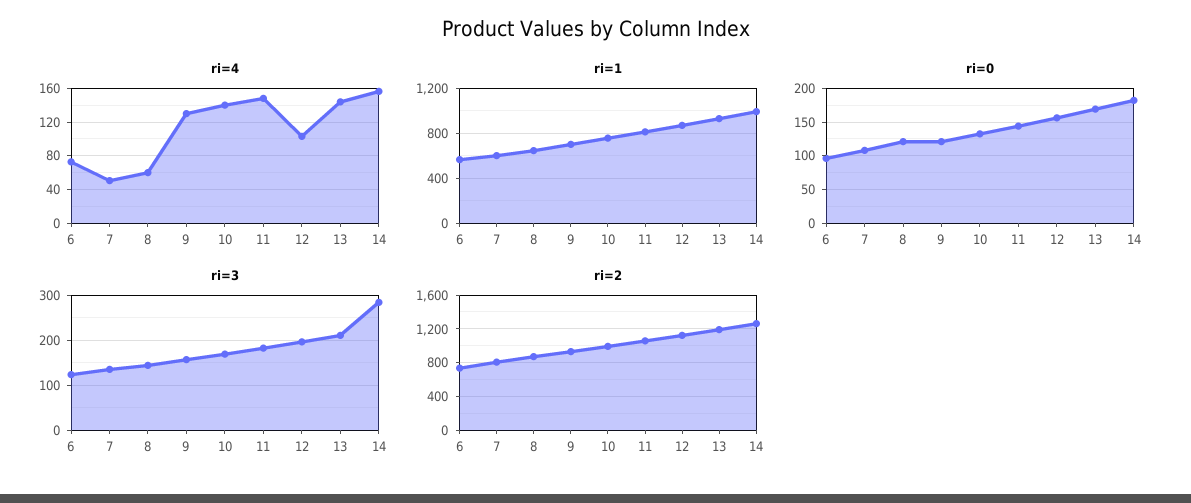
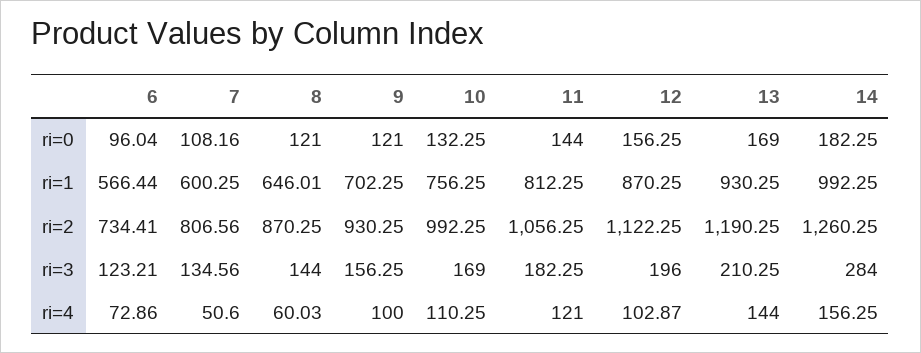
  {
    "ri=4": {
      "6": 72.86,
      "7": 50.6,
      "8": 60.03,
-     "9": 130,
+     "9": 100,
-     "10": 140,
+     "10": 110.25,
-     "11": 150,
+     "11": 121,
      "12": 102.87,
      "13": 144,
      "14": 156.25
    },
    "ri=1": {
      "6": 566.44,
      "7": 600.25,
      "8": 646.01,
      "9": 702.25,
      "10": 756.25,
      "11": 812.25,
      "12": 870.25,
      "13": 930.25,
      "14": 992.25
    },
    "ri=0": {
      "6": 96.04,
      "7": 108.16,
      "8": 121,
      "9": 121,
      "10": 132.25,
      "11": 144,
      "12": 156.25,
      "13": 169,
      "14": 182.25
    },
    "ri=3": {
      "6": 123.21,
      "7": 134.56,
      "8": 144,
      "9": 156.25,
      "10": 169,
      "11": 182.25,
      "12": 196,
      "13": 210.25,
      "14": 284
    },
    "ri=2": {
      "6": 734.41,
      "7": 806.56,
      "8": 870.25,
      "9": 930.25,
      "10": 992.25,
      "11": 1056.25,
      "12": 1122.25,
      "13": 1190.25,
      "14": 1260.25
    }
  }

